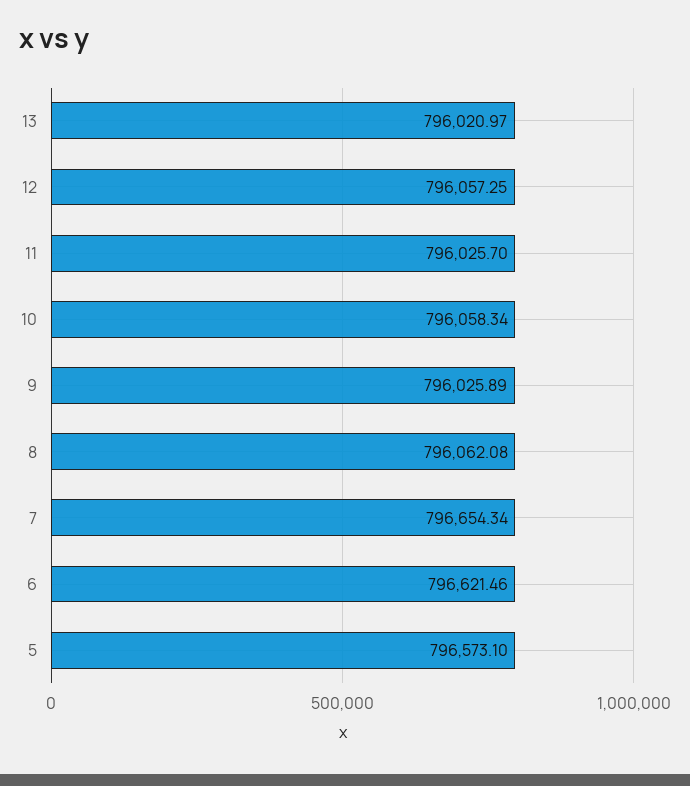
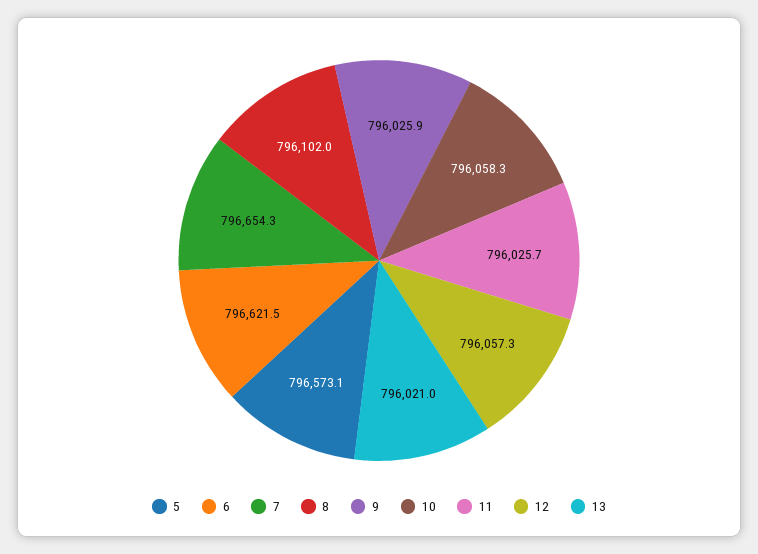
  {
    "13": 796020.97,
    "12": 796057.25,
    "11": 796025.7,
    "10": 796058.34,
    "9": 796025.89,
-   "8": 796062.08,
+   "8": 796102,
    "7": 796654.34,
    "6": 796621.46,
    "5": 796573.1
  }

